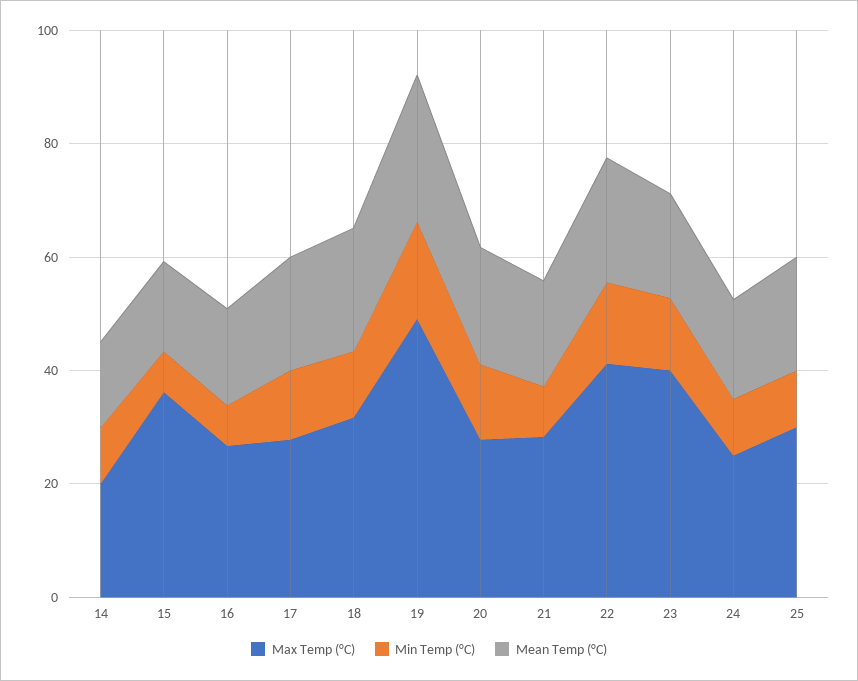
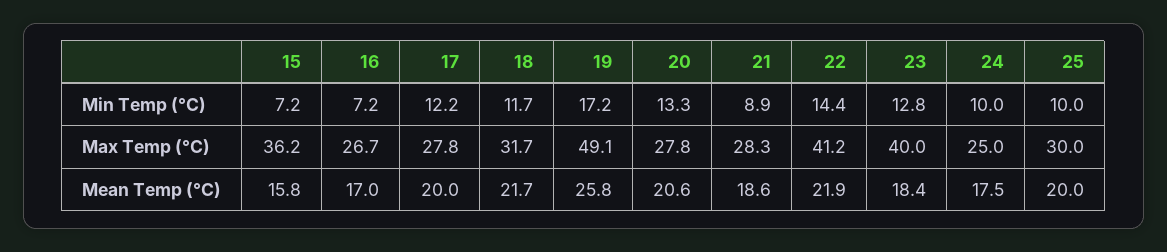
  {
    "Max Temp (°C)": {
-     "14": 20,
      "15": 36.2,
      "16": 26.7,
      "17": 27.8,
      "18": 31.7,
      "19": 49.1,
      "20": 27.8,
      "21": 28.3,
      "22": 41.2,
      "23": 40,
      "24": 25,
      "25": 30
    },
    "Min Temp (°C)": {
-     "14": 10,
      "15": 7.2,
      "16": 7.2,
      "17": 12.2,
      "18": 11.7,
      "19": 17.2,
      "20": 13.3,
      "21": 8.9,
      "22": 14.4,
      "23": 12.8,
      "24": 10,
      "25": 10
    },
    "Mean Temp (°C)": {
-     "14": 15,
      "15": 15.8,
      "16": 17,
      "17": 20,
      "18": 21.7,
      "19": 25.8,
      "20": 20.6,
      "21": 18.6,
      "22": 21.9,
      "23": 18.4,
      "24": 17.5,
      "25": 20
    }
  }

